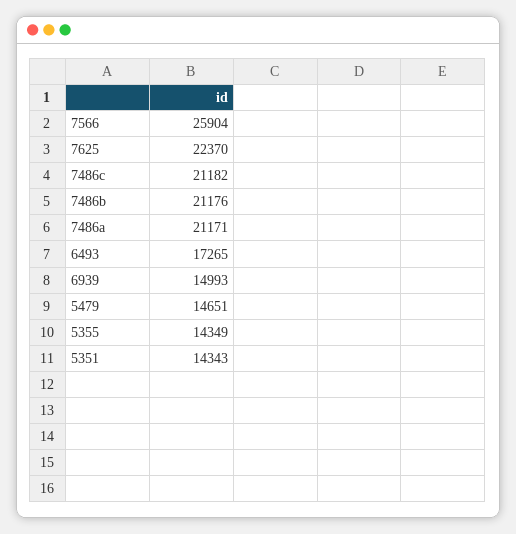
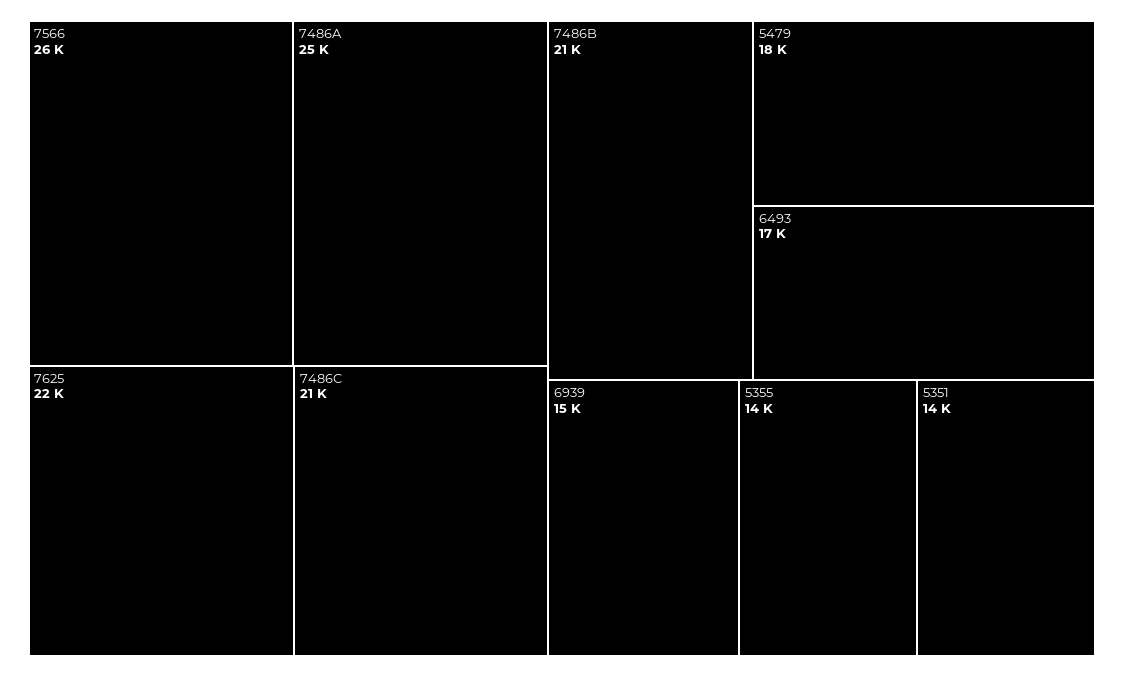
  {
    "7566": 25904,
    "7625": 22370,
    "7486c": 21182,
    "7486b": 21176,
-   "7486a": 21171,
+   "7486a": 25000,
    "6493": 17265,
    "6939": 14993,
-   "5479": 14651,
+   "5479": 18000,
    "5355": 14349,
    "5351": 14343
  }

